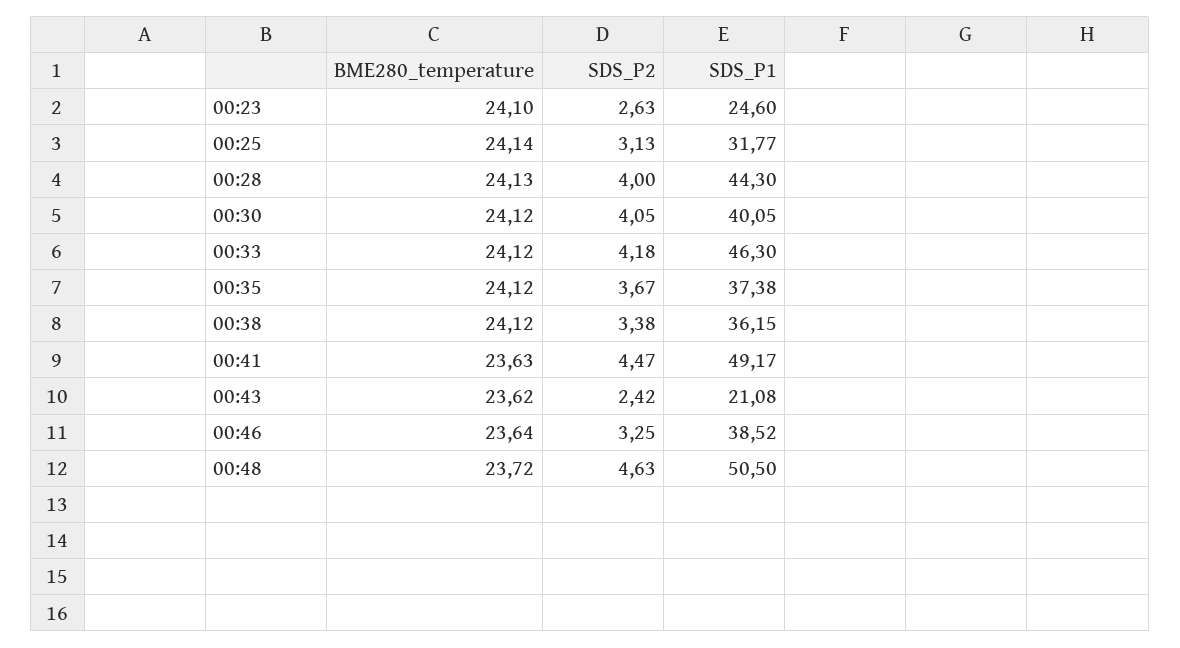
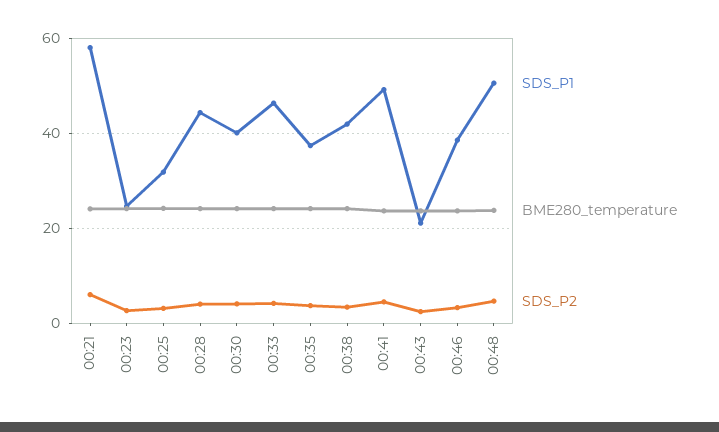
  {
    "BME280_temperature": {
      "00:23": 24.1,
      "00:25": 24.14,
      "00:28": 24.13,
      "00:30": 24.12,
      "00:33": 24.12,
      "00:35": 24.12,
      "00:38": 24.12,
      "00:41": 23.63,
      "00:43": 23.62,
      "00:46": 23.64,
-     "00:48": 23.72
+     "00:48": 23.72,
+     "00:21": 24
    },
    "SDS_P2": {
      "00:23": 2.63,
      "00:25": 3.13,
      "00:28": 4,
      "00:30": 4.05,
      "00:33": 4.18,
      "00:35": 3.67,
      "00:38": 3.38,
      "00:41": 4.47,
      "00:43": 2.42,
      "00:46": 3.25,
-     "00:48": 4.63
+     "00:48": 4.63,
+     "00:21": 6
    },
    "SDS_P1": {
      "00:23": 24.6,
      "00:25": 31.77,
      "00:28": 44.3,
      "00:30": 40.05,
      "00:33": 46.3,
      "00:35": 37.38,
-     "00:38": 36.15,
+     "00:38": 42,
      "00:41": 49.17,
      "00:43": 21.08,
      "00:46": 38.52,
-     "00:48": 50.5
+     "00:48": 50.5,
+     "00:21": 58
    }
  }

